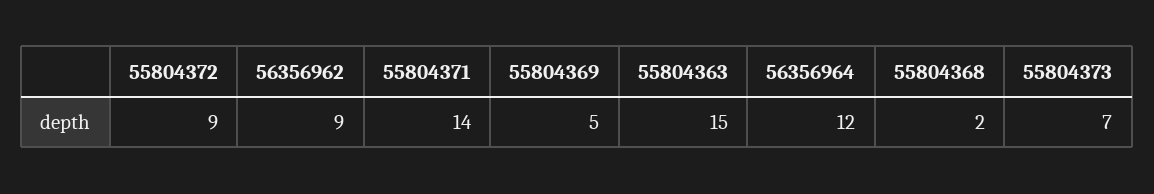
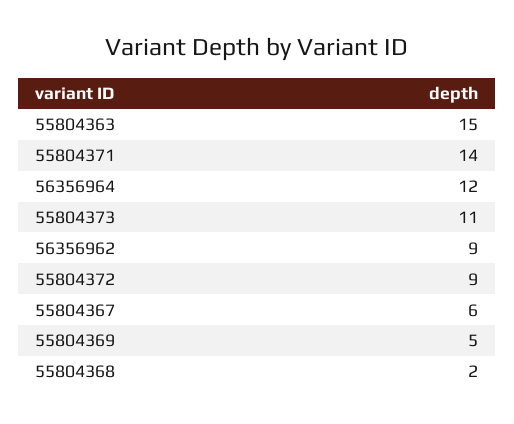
  {
    "55804372": 9,
    "56356962": 9,
    "55804371": 14,
    "55804369": 5,
    "55804363": 15,
    "56356964": 12,
    "55804368": 2,
-   "55804373": 7
+   "55804373": 11,
+   "55804367": 6
  }

